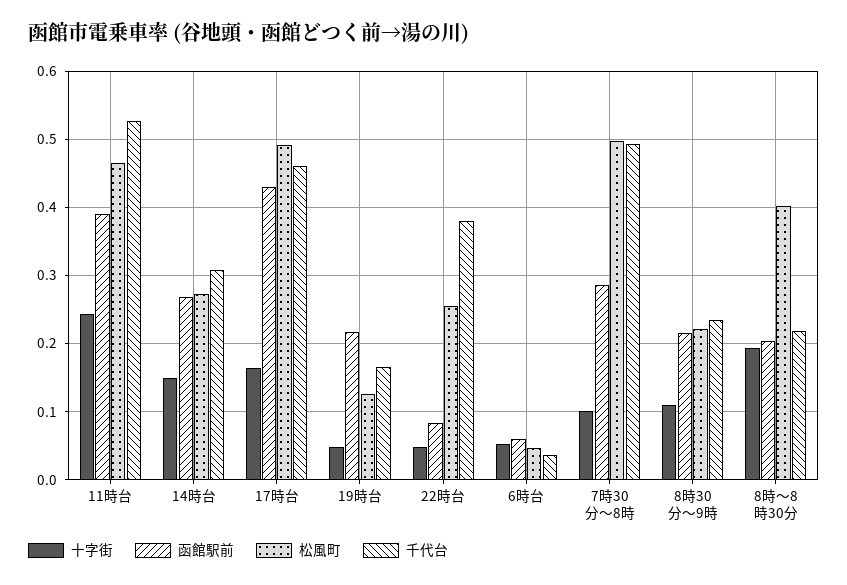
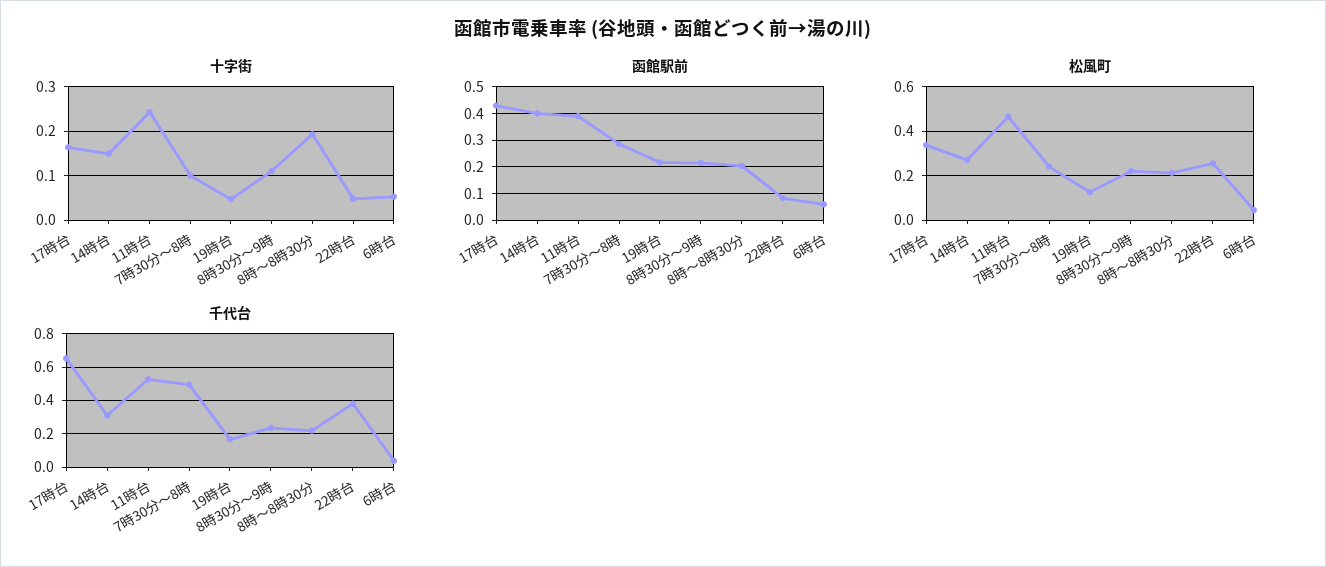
  {
    "十字街": {
      "11時台": 0.24,
      "14時台": 0.15,
      "17時台": 0.16,
      "19時台": 0.05,
      "22時台": 0.05,
      "6時台": 0.05,
      "7時30分～8時": 0.1,
      "8時30分～9時": 0.11,
      "8時～8時30分": 0.19
    },
    "函館駅前": {
      "11時台": 0.39,
-     "14時台": 0.27,
+     "14時台": 0.4,
      "17時台": 0.43,
      "19時台": 0.22,
      "22時台": 0.08,
      "6時台": 0.06,
      "7時30分～8時": 0.29,
      "8時30分～9時": 0.22,
      "8時～8時30分": 0.2
    },
    "松風町": {
      "11時台": 0.47,
      "14時台": 0.27,
-     "17時台": 0.49,
+     "17時台": 0.35,
      "19時台": 0.13,
      "22時台": 0.26,
      "6時台": 0.05,
-     "7時30分～8時": 0.5,
+     "7時30分～8時": 0.25,
      "8時30分～9時": 0.22,
-     "8時～8時30分": 0.4
+     "8時～8時30分": 0.2
    },
    "千代台": {
      "11時台": 0.53,
      "14時台": 0.31,
-     "17時台": 0.46,
+     "17時台": 0.65,
      "19時台": 0.17,
      "22時台": 0.38,
      "6時台": 0.04,
      "7時30分～8時": 0.49,
      "8時30分～9時": 0.23,
      "8時～8時30分": 0.22
    }
  }

